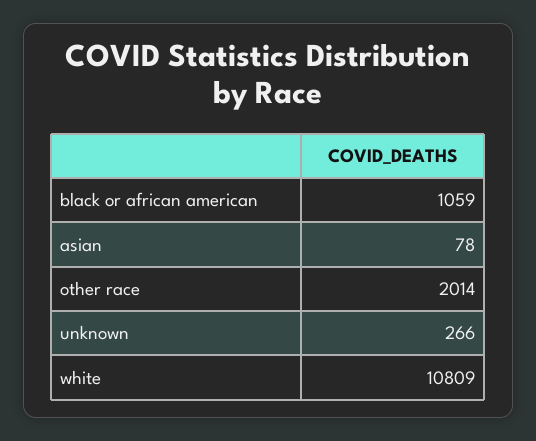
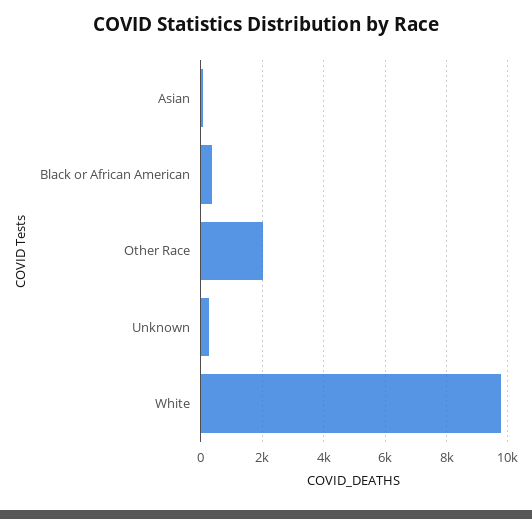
  {
-   "black or african american": 1059,
+   "black or african american": 400,
    "asian": 78,
    "other race": 2014,
    "unknown": 266,
-   "white": 10809
+   "white": 9800
  }

